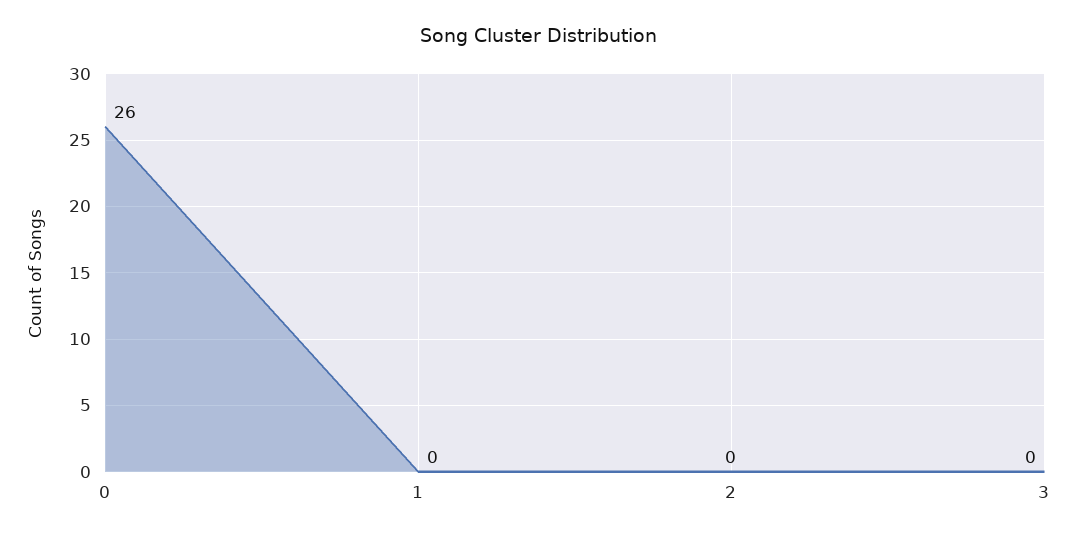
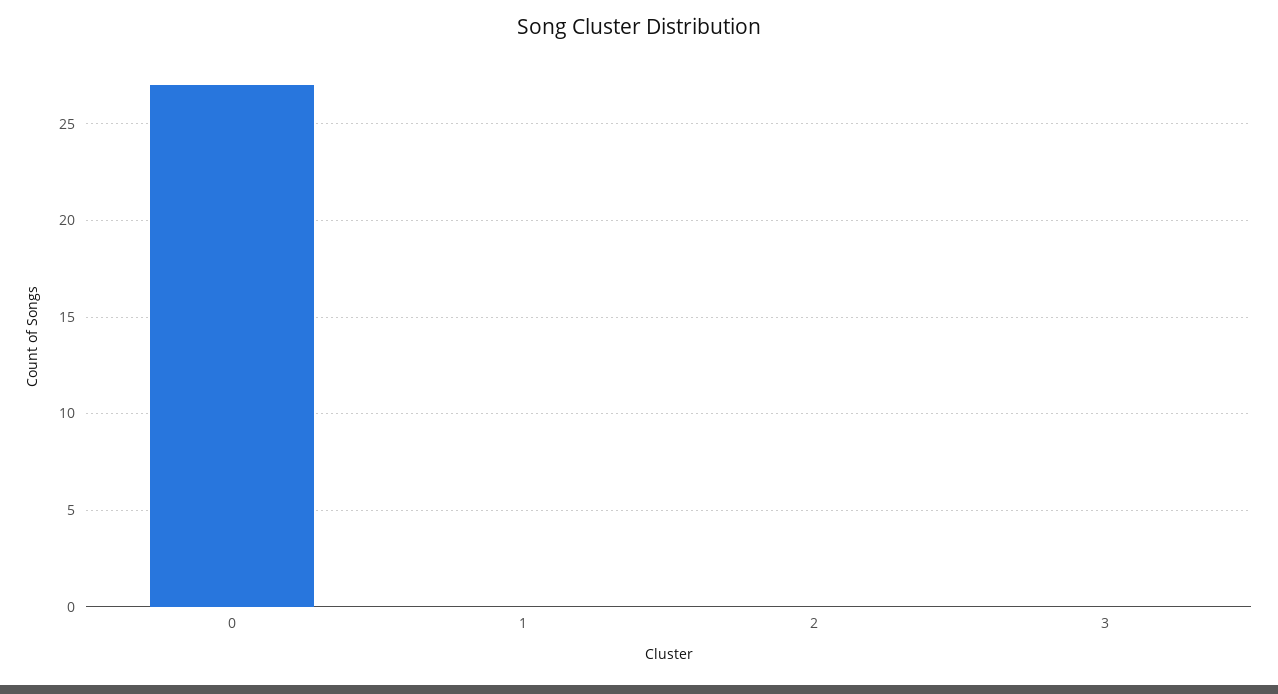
  {
-   "0": 26,
+   "0": 27,
    "1": 0,
    "2": 0,
    "3": 0
  }

